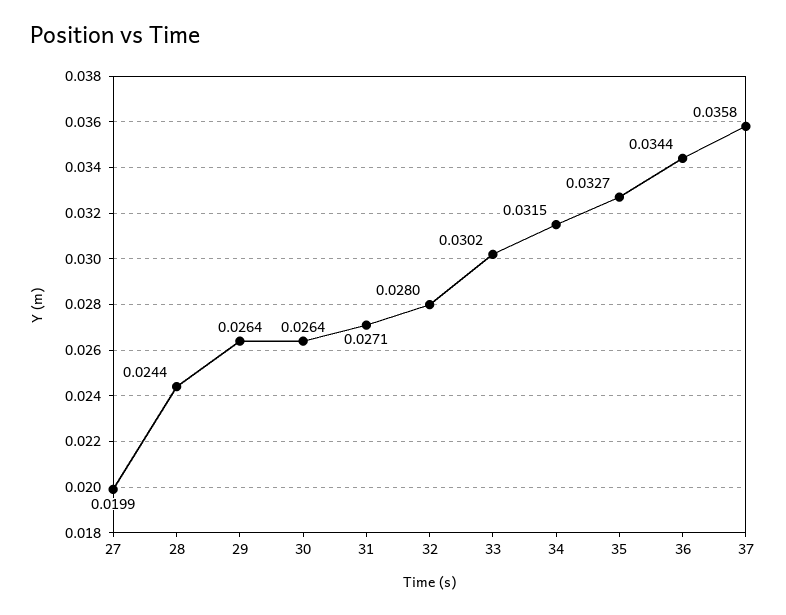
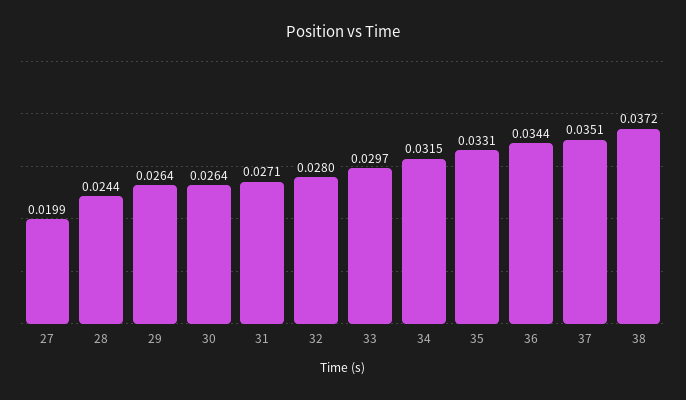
  {
    "27": 0.0199,
    "28": 0.0244,
    "29": 0.0264,
    "30": 0.0264,
    "31": 0.0271,
    "32": 0.028,
-   "33": 0.0302,
+   "33": 0.0297,
    "34": 0.0315,
-   "35": 0.0327,
+   "35": 0.0331,
    "36": 0.0344,
-   "37": 0.0358
+   "37": 0.0351,
+   "38": 0.0372
  }

